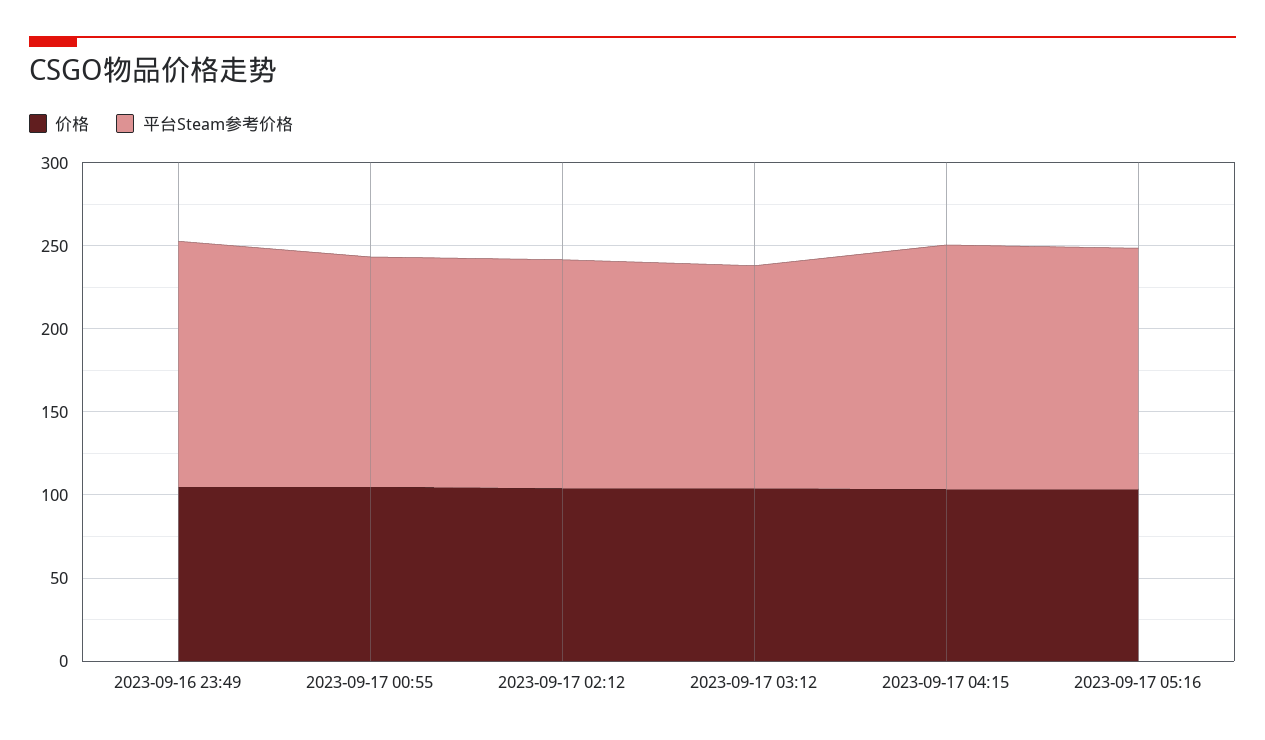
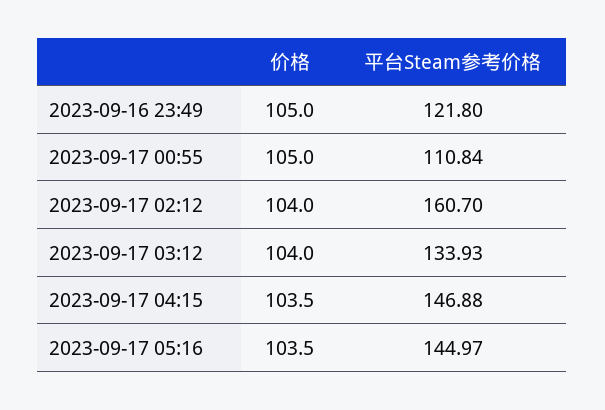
  {
    "价格": {
      "2023-09-16 23:49": 105,
      "2023-09-17 00:55": 105,
      "2023-09-17 02:12": 104,
      "2023-09-17 03:12": 104,
      "2023-09-17 04:15": 103.5,
      "2023-09-17 05:16": 103.5
    },
    "平台Steam参考价格": {
-     "2023-09-16 23:49": 150,
+     "2023-09-16 23:49": 121.8,
-     "2023-09-17 00:55": 140,
+     "2023-09-17 00:55": 110.84,
-     "2023-09-17 02:12": 140,
+     "2023-09-17 02:12": 160.7,
      "2023-09-17 03:12": 133.93,
      "2023-09-17 04:15": 146.88,
      "2023-09-17 05:16": 144.97
    }
  }

